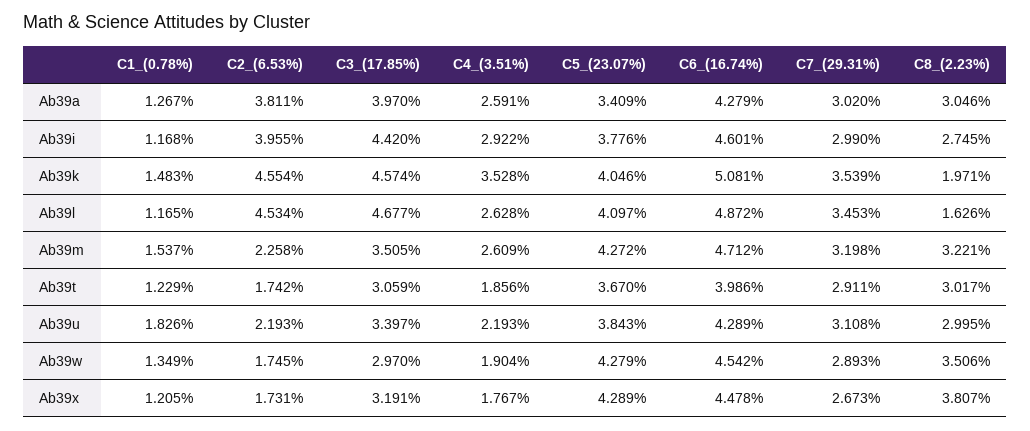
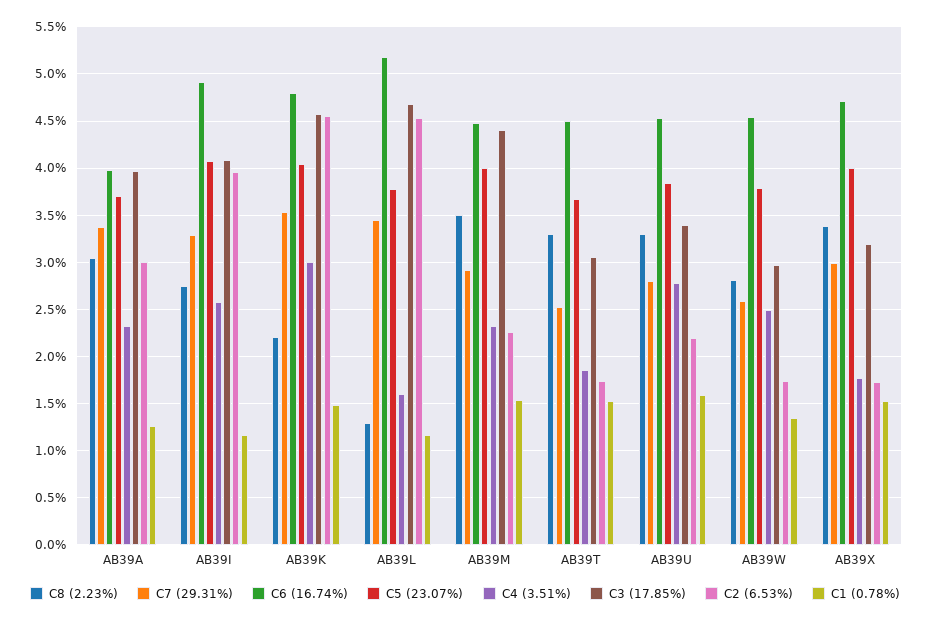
  {
    "C1_(0.78%)": {
      "Ab39a": 1.267,
      "Ab39i": 1.168,
      "Ab39k": 1.483,
      "Ab39l": 1.165,
      "Ab39m": 1.537,
-     "Ab39t": 1.229,
+     "Ab39t": 1.5,
-     "Ab39u": 1.826,
+     "Ab39u": 1.6,
      "Ab39w": 1.349,
-     "Ab39x": 1.205
+     "Ab39x": 1.5
    },
    "C2_(6.53%)": {
-     "Ab39a": 3.811,
+     "Ab39a": 3,
      "Ab39i": 3.955,
      "Ab39k": 4.554,
      "Ab39l": 4.534,
      "Ab39m": 2.258,
      "Ab39t": 1.742,
      "Ab39u": 2.193,
      "Ab39w": 1.745,
      "Ab39x": 1.731
    },
    "C3_(17.85%)": {
      "Ab39a": 3.97,
-     "Ab39i": 4.42,
+     "Ab39i": 4.1,
      "Ab39k": 4.574,
      "Ab39l": 4.677,
-     "Ab39m": 3.505,
+     "Ab39m": 4.4,
      "Ab39t": 3.059,
      "Ab39u": 3.397,
      "Ab39w": 2.97,
      "Ab39x": 3.191
    },
    "C4_(3.51%)": {
-     "Ab39a": 2.591,
+     "Ab39a": 2.3,
-     "Ab39i": 2.922,
+     "Ab39i": 2.6,
-     "Ab39k": 3.528,
+     "Ab39k": 3,
-     "Ab39l": 2.628,
+     "Ab39l": 1.6,
-     "Ab39m": 2.609,
+     "Ab39m": 2.3,
      "Ab39t": 1.856,
-     "Ab39u": 2.193,
+     "Ab39u": 2.8,
-     "Ab39w": 1.904,
+     "Ab39w": 2.5,
      "Ab39x": 1.767
    },
    "C5_(23.07%)": {
-     "Ab39a": 3.409,
+     "Ab39a": 3.7,
-     "Ab39i": 3.776,
+     "Ab39i": 4.1,
      "Ab39k": 4.046,
-     "Ab39l": 4.097,
+     "Ab39l": 3.8,
-     "Ab39m": 4.272,
+     "Ab39m": 4,
      "Ab39t": 3.67,
      "Ab39u": 3.843,
-     "Ab39w": 4.279,
+     "Ab39w": 3.8,
-     "Ab39x": 4.289
+     "Ab39x": 4
    },
    "C6_(16.74%)": {
-     "Ab39a": 4.279,
+     "Ab39a": 4,
-     "Ab39i": 4.601,
+     "Ab39i": 4.9,
-     "Ab39k": 5.081,
+     "Ab39k": 4.8,
-     "Ab39l": 4.872,
+     "Ab39l": 5.2,
-     "Ab39m": 4.712,
+     "Ab39m": 4.5,
-     "Ab39t": 3.986,
+     "Ab39t": 4.5,
-     "Ab39u": 4.289,
+     "Ab39u": 4.5,
      "Ab39w": 4.542,
-     "Ab39x": 4.478
+     "Ab39x": 4.7
    },
    "C7_(29.31%)": {
-     "Ab39a": 3.02,
+     "Ab39a": 3.4,
-     "Ab39i": 2.99,
+     "Ab39i": 3.3,
      "Ab39k": 3.539,
      "Ab39l": 3.453,
-     "Ab39m": 3.198,
+     "Ab39m": 2.9,
-     "Ab39t": 2.911,
+     "Ab39t": 2.5,
-     "Ab39u": 3.108,
+     "Ab39u": 2.8,
-     "Ab39w": 2.893,
+     "Ab39w": 2.6,
-     "Ab39x": 2.673
+     "Ab39x": 3
    },
    "C8_(2.23%)": {
      "Ab39a": 3.046,
      "Ab39i": 2.745,
-     "Ab39k": 1.971,
+     "Ab39k": 2.2,
-     "Ab39l": 1.626,
+     "Ab39l": 1.3,
-     "Ab39m": 3.221,
+     "Ab39m": 3.5,
-     "Ab39t": 3.017,
+     "Ab39t": 3.3,
-     "Ab39u": 2.995,
+     "Ab39u": 3.3,
-     "Ab39w": 3.506,
+     "Ab39w": 2.8,
-     "Ab39x": 3.807
+     "Ab39x": 3.4
    }
  }

